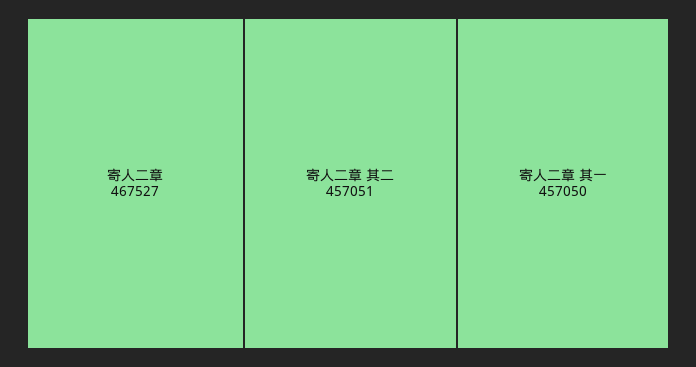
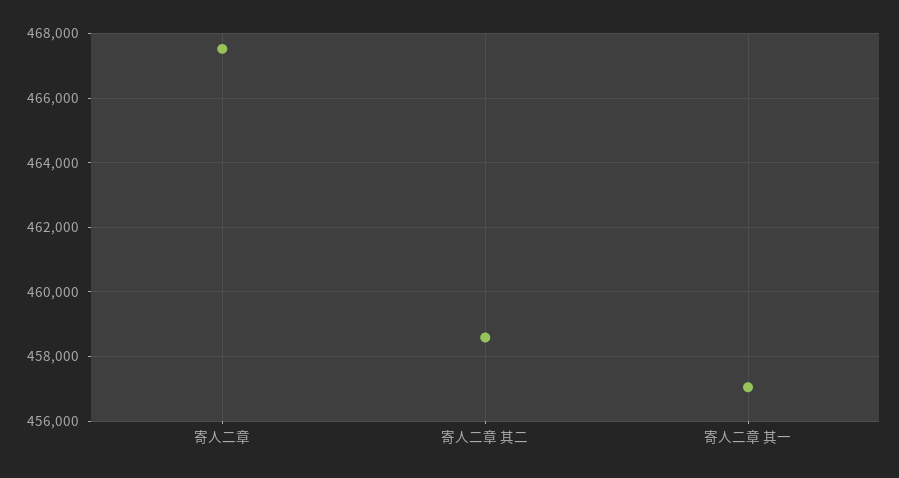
  {
    "寄人二章": 467527,
-   "寄人二章 其二": 457051,
+   "寄人二章 其二": 458600,
    "寄人二章 其一": 457050
  }

